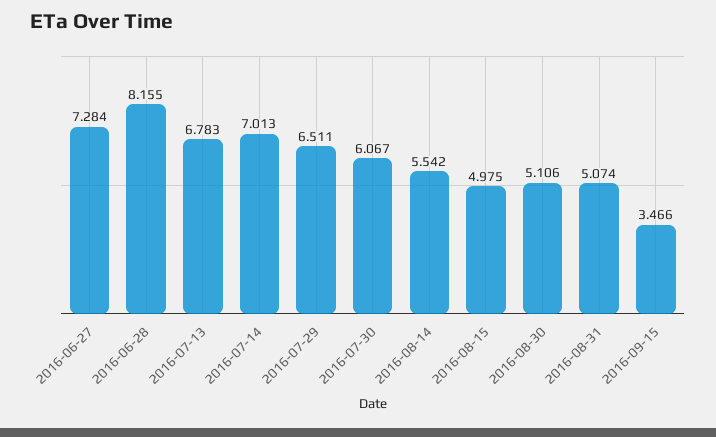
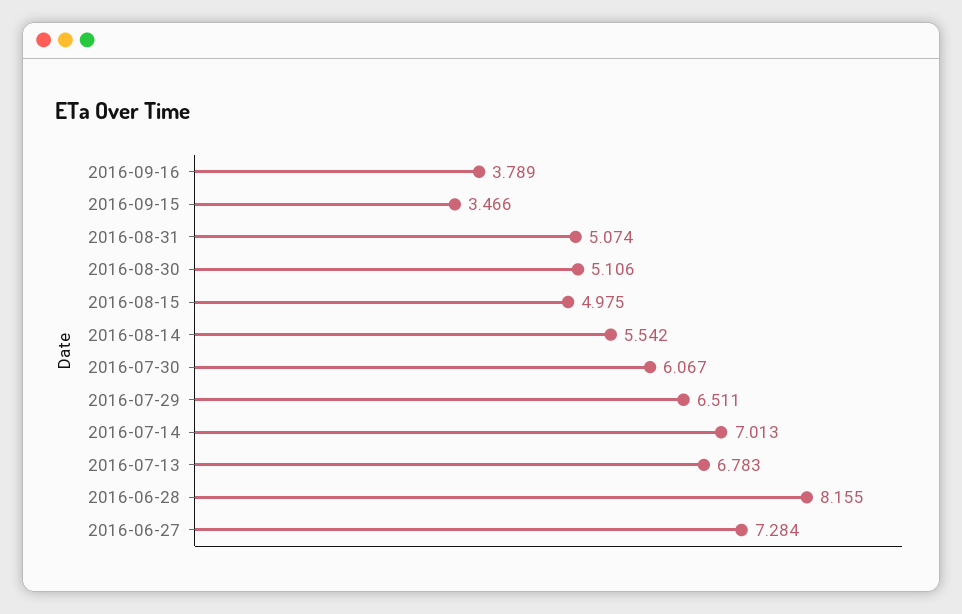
  {
    "2016-06-27": 7.284,
    "2016-06-28": 8.155,
    "2016-07-13": 6.783,
    "2016-07-14": 7.013,
    "2016-07-29": 6.511,
    "2016-07-30": 6.067,
    "2016-08-14": 5.542,
    "2016-08-15": 4.975,
    "2016-08-30": 5.106,
    "2016-08-31": 5.074,
-   "2016-09-15": 3.466
+   "2016-09-15": 3.466,
+   "2016-09-16": 3.789
  }

